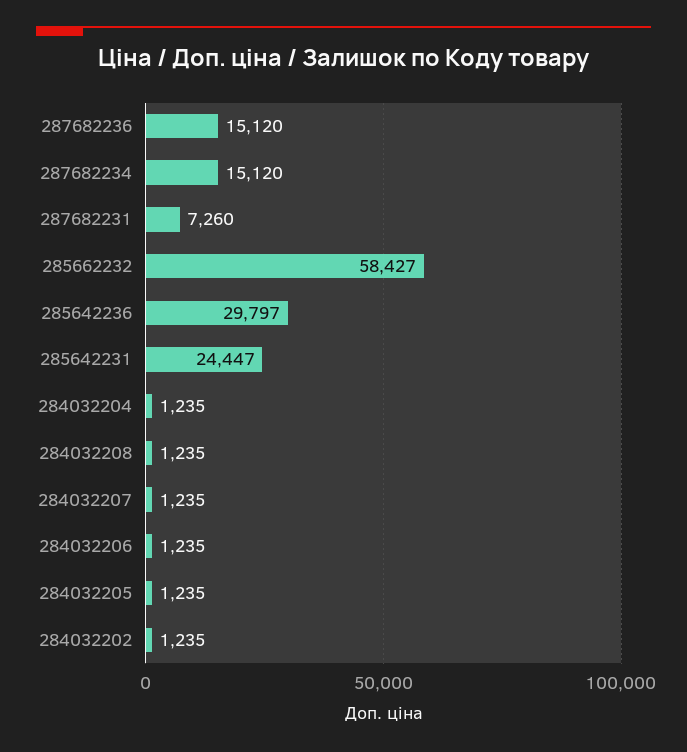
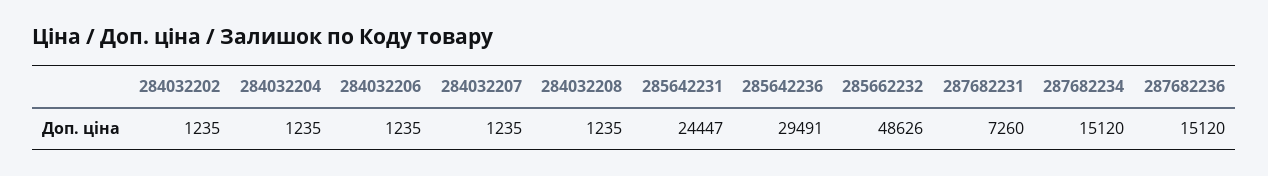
  {
    "287682236": 15120,
    "287682234": 15120,
    "287682231": 7260,
-   "285662232": 58427,
+   "285662232": 48626,
-   "285642236": 29797,
+   "285642236": 29491,
    "285642231": 24447,
    "284032204": 1235,
    "284032208": 1235,
    "284032207": 1235,
    "284032206": 1235,
-   "284032205": 1235,
    "284032202": 1235
  }

